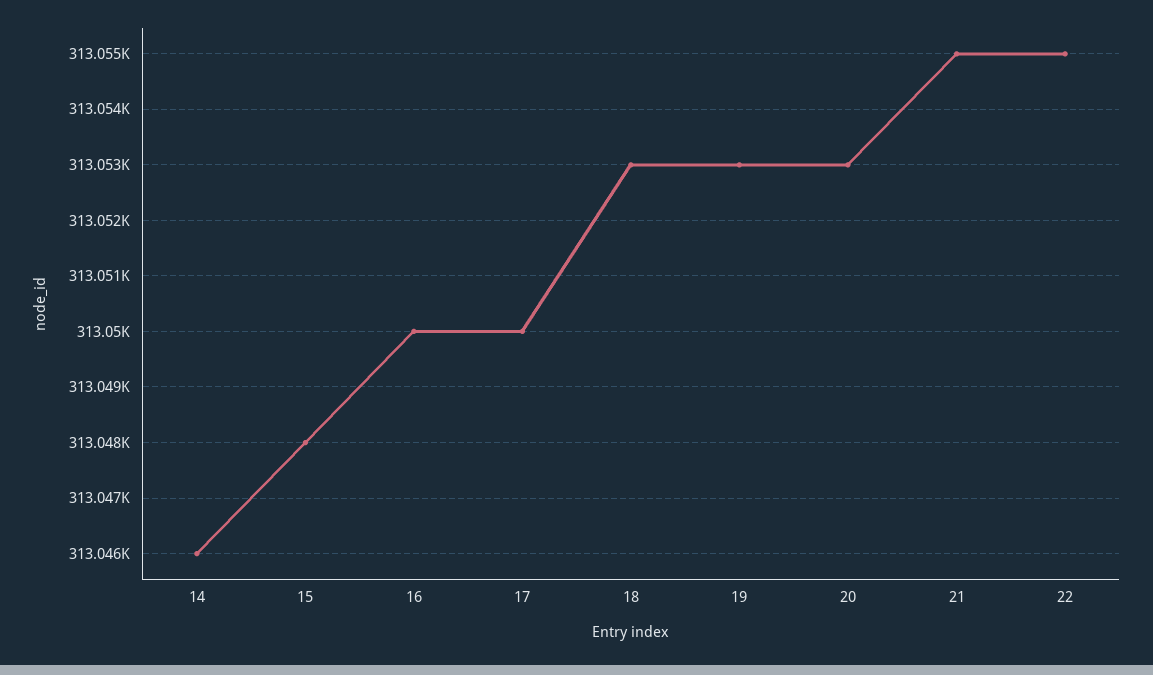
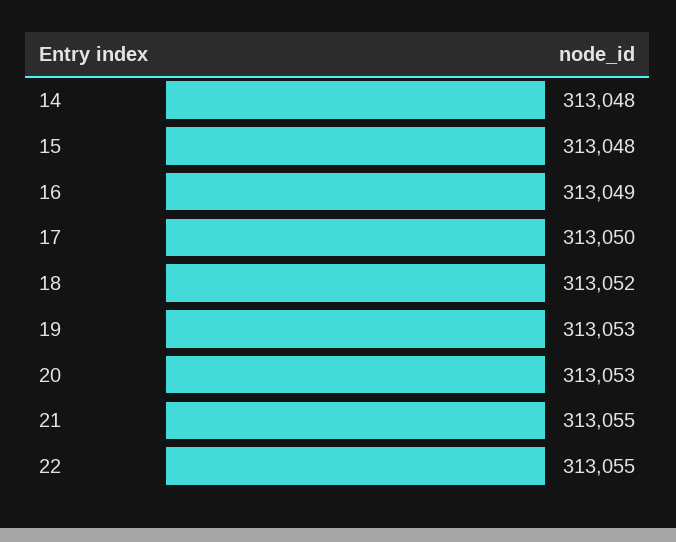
  {
-   "14": 313046,
+   "14": 313048,
    "15": 313048,
-   "16": 313050,
+   "16": 313049,
    "17": 313050,
-   "18": 313053,
+   "18": 313052,
    "19": 313053,
    "20": 313053,
    "21": 313055,
    "22": 313055
  }

